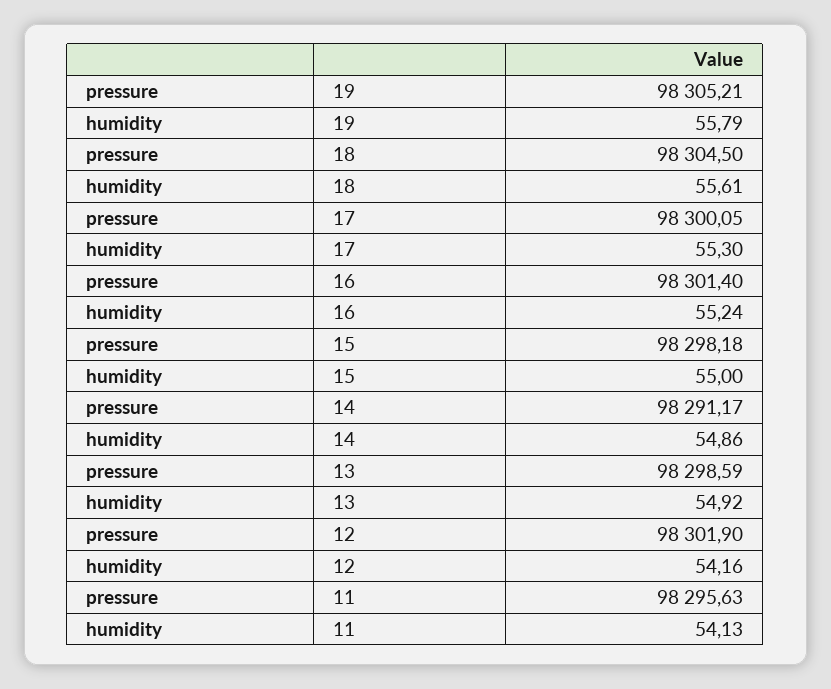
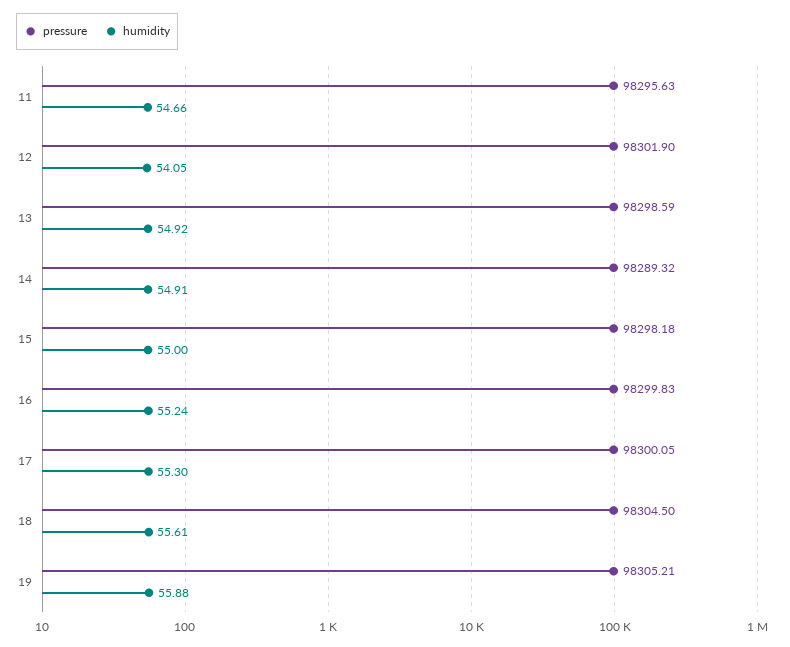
  {
    "pressure": {
      "19": 98305.21,
      "18": 98304.5,
      "17": 98300.05,
-     "16": 98301.4,
+     "16": 98299.83,
      "15": 98298.18,
-     "14": 98291.17,
+     "14": 98289.32,
      "13": 98298.59,
      "12": 98301.9,
      "11": 98295.63
    },
    "humidity": {
-     "19": 55.79,
+     "19": 55.88,
      "18": 55.61,
      "17": 55.3,
      "16": 55.24,
      "15": 55,
-     "14": 54.86,
+     "14": 54.91,
      "13": 54.92,
-     "12": 54.16,
+     "12": 54.05,
-     "11": 54.13
+     "11": 54.66
    }
  }

